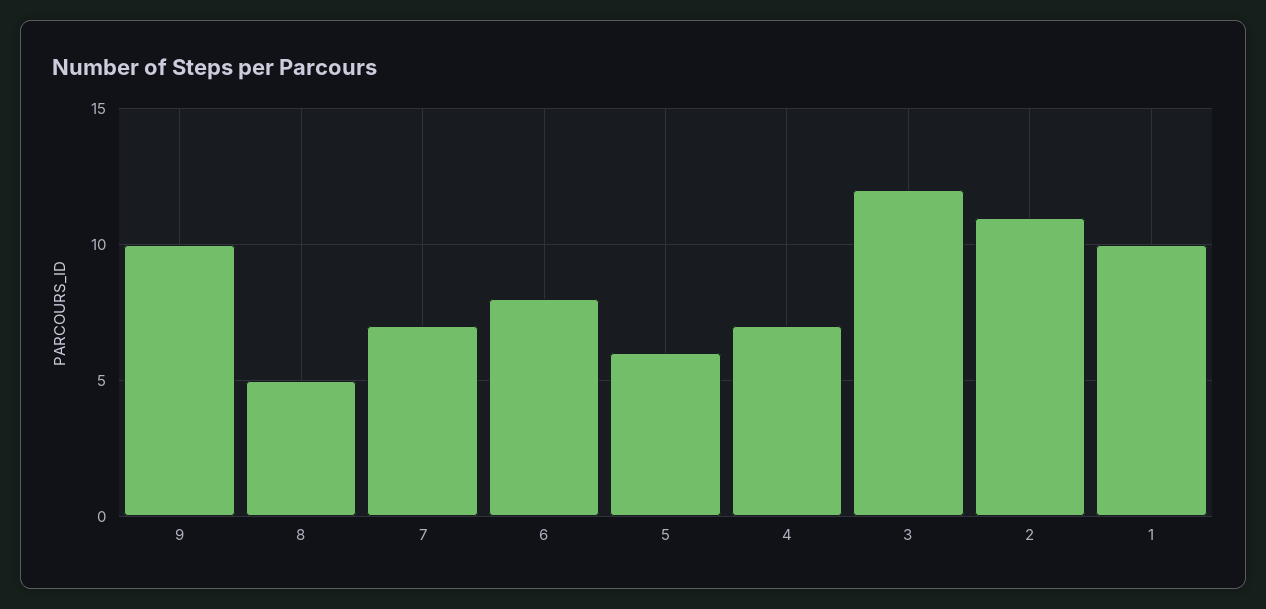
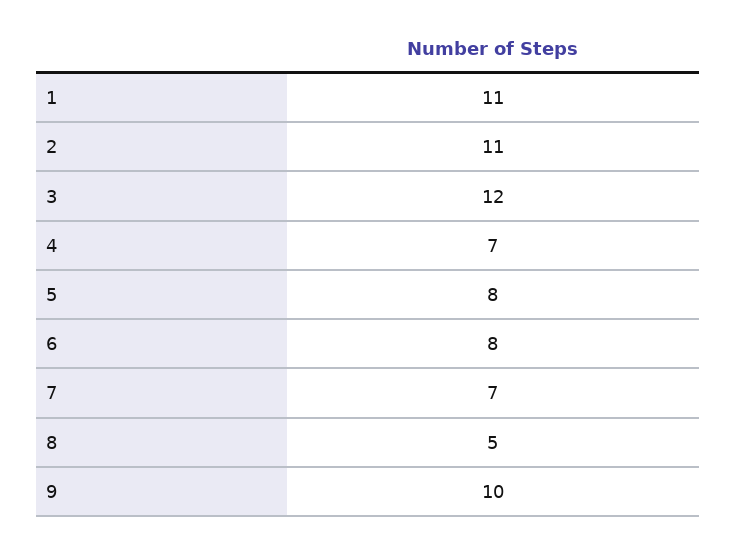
  {
    "9": 10,
    "8": 5,
    "7": 7,
    "6": 8,
-   "5": 6,
+   "5": 8,
    "4": 7,
    "3": 12,
    "2": 11,
-   "1": 10
+   "1": 11
  }

